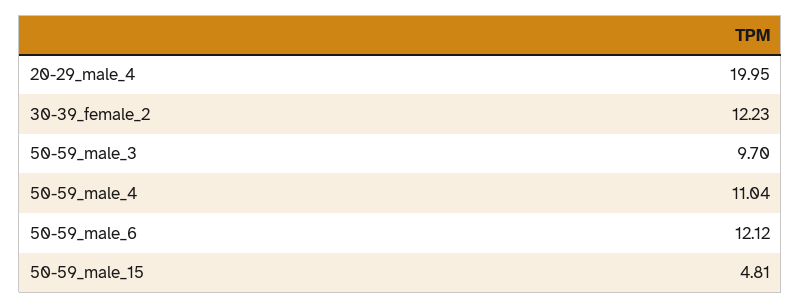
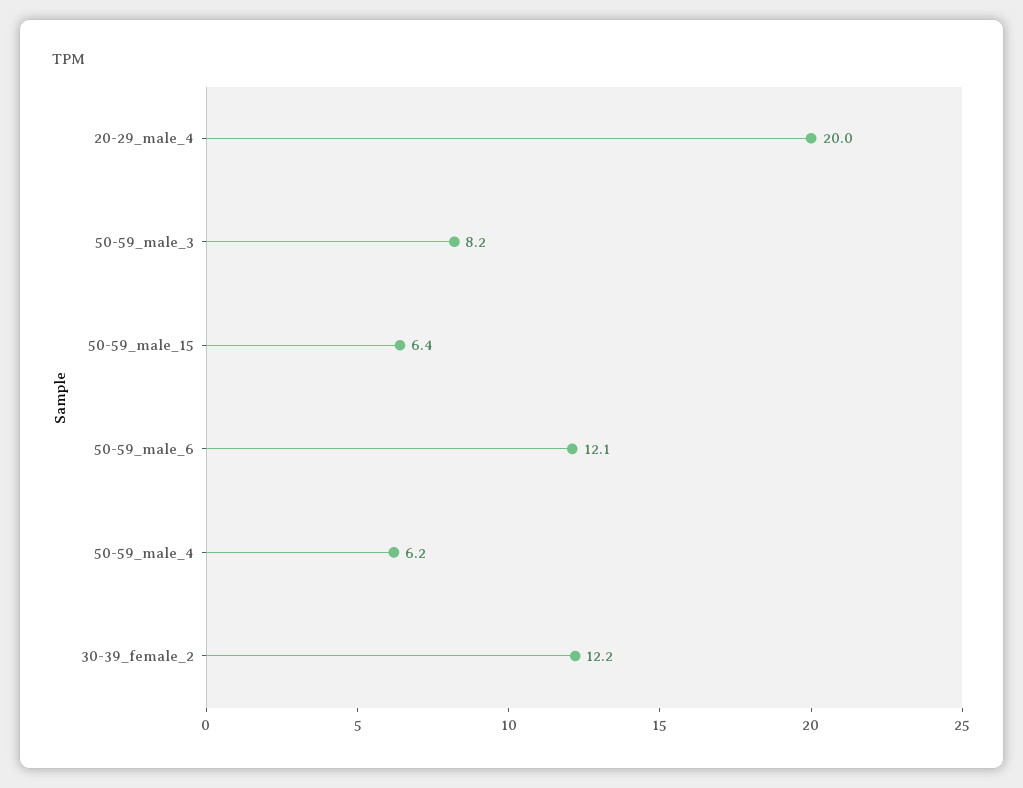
  {
    "20-29_male_4": 19.95,
    "30-39_female_2": 12.23,
-   "50-59_male_3": 9.7,
+   "50-59_male_3": 8.2,
-   "50-59_male_4": 11.04,
+   "50-59_male_4": 6.2,
    "50-59_male_6": 12.12,
-   "50-59_male_15": 4.81
+   "50-59_male_15": 6.4
  }

